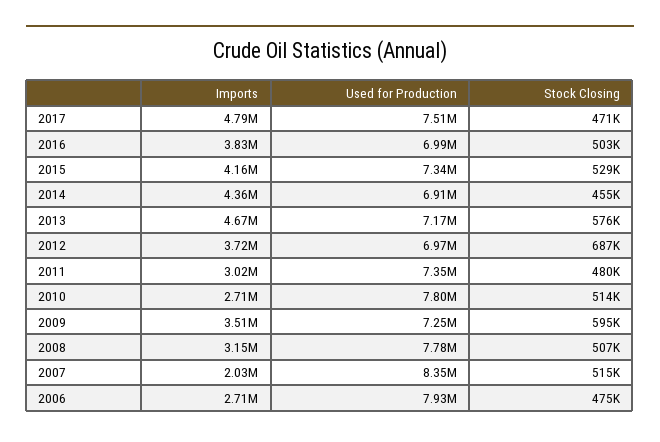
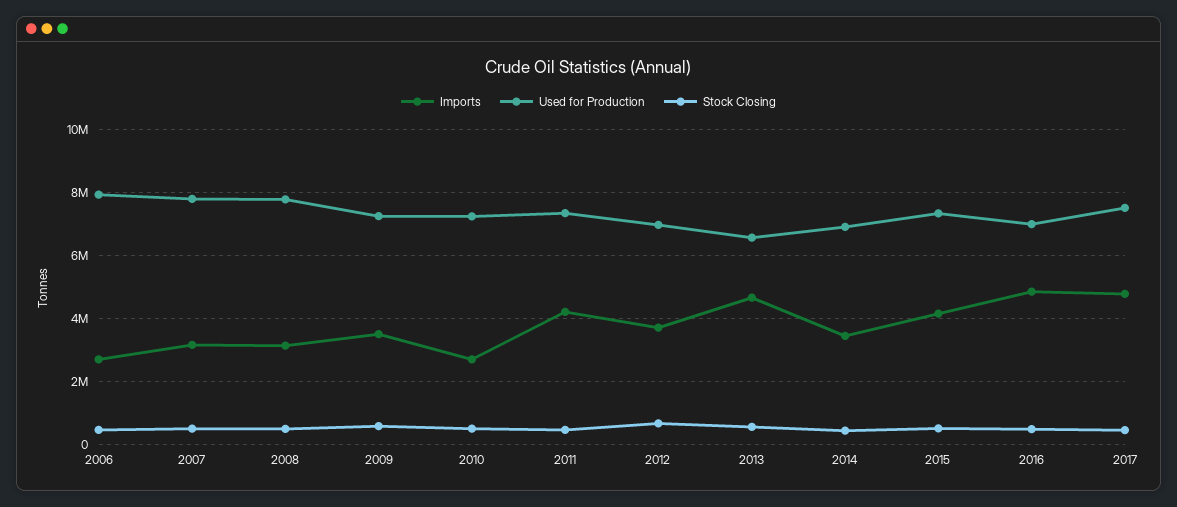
  {
    "Imports": {
      "2017": 4790000,
-     "2016": 3830000,
+     "2016": 4800000,
      "2015": 4160000,
-     "2014": 4360000,
+     "2014": 3400000,
      "2013": 4670000,
      "2012": 3720000,
-     "2011": 3020000,
+     "2011": 4200000,
      "2010": 2710000,
      "2009": 3510000,
      "2008": 3150000,
-     "2007": 2030000,
+     "2007": 3200000,
      "2006": 2710000
    },
    "Used for Production": {
      "2017": 7510000,
      "2016": 6990000,
      "2015": 7340000,
      "2014": 6910000,
-     "2013": 7170000,
+     "2013": 6600000,
      "2012": 6970000,
      "2011": 7350000,
-     "2010": 7800000,
+     "2010": 7200000,
      "2009": 7250000,
      "2008": 7780000,
-     "2007": 8350000,
+     "2007": 7800000,
      "2006": 7930000
    },
    "Stock Closing": {
      "2017": 471000,
      "2016": 503000,
      "2015": 529000,
      "2014": 455000,
      "2013": 576000,
      "2012": 687000,
      "2011": 480000,
      "2010": 514000,
      "2009": 595000,
      "2008": 507000,
      "2007": 515000,
      "2006": 475000
    }
  }

